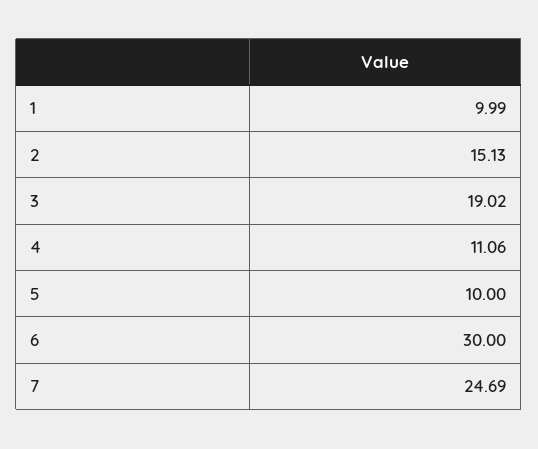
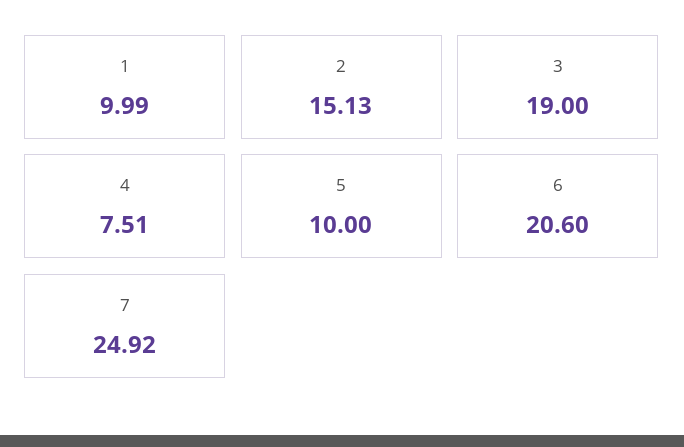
  {
    "1": 9.99,
    "2": 15.13,
-   "3": 19.02,
+   "3": 19,
-   "4": 11.06,
+   "4": 7.51,
    "5": 10,
-   "6": 30,
+   "6": 20.6,
-   "7": 24.69
+   "7": 24.92
  }

